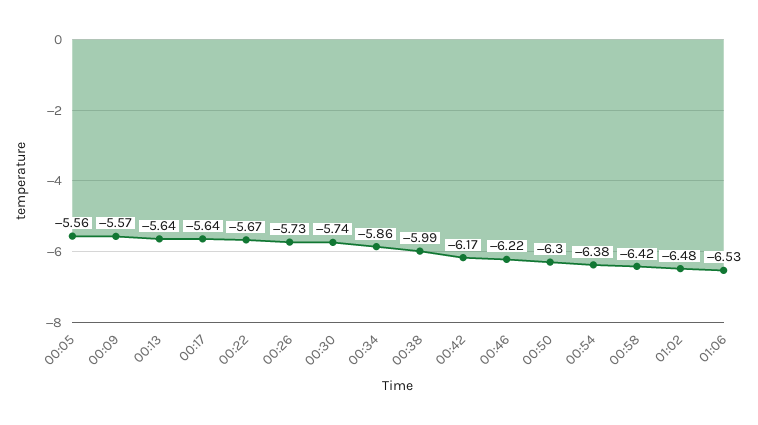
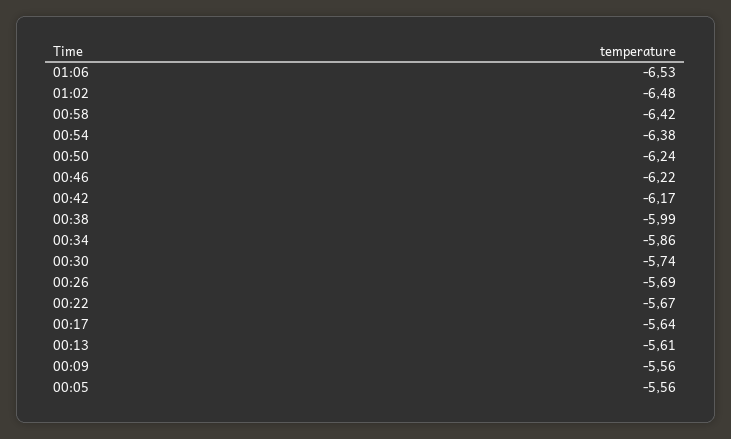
  {
    "00:05": -5.56,
-   "00:09": -5.57,
+   "00:09": -5.56,
-   "00:13": -5.64,
+   "00:13": -5.61,
    "00:17": -5.64,
    "00:22": -5.67,
-   "00:26": -5.73,
+   "00:26": -5.69,
    "00:30": -5.74,
    "00:34": -5.86,
    "00:38": -5.99,
    "00:42": -6.17,
    "00:46": -6.22,
-   "00:50": -6.3,
+   "00:50": -6.24,
    "00:54": -6.38,
    "00:58": -6.42,
    "01:02": -6.48,
    "01:06": -6.53
  }

